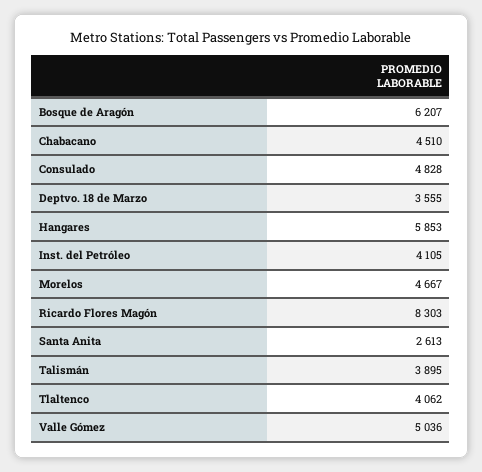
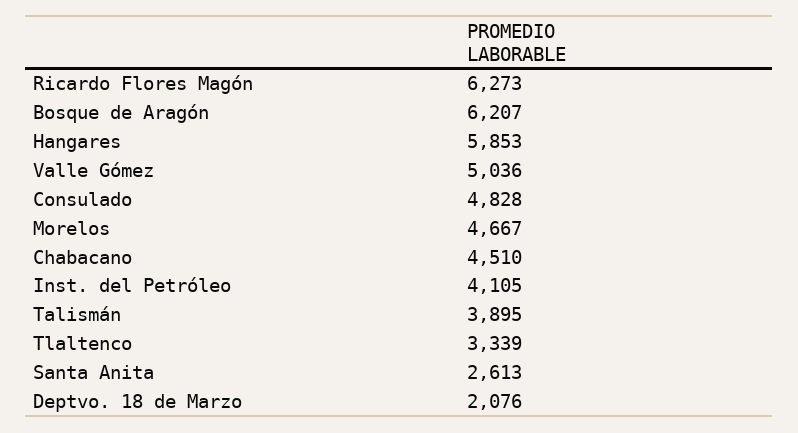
  {
    "Bosque de Aragón": 6207,
    "Chabacano": 4510,
    "Consulado": 4828,
-   "Deptvo. 18 de Marzo": 3555,
+   "Deptvo. 18 de Marzo": 2076,
    "Hangares": 5853,
    "Inst. del Petróleo": 4105,
    "Morelos": 4667,
-   "Ricardo Flores Magón": 8303,
+   "Ricardo Flores Magón": 6273,
    "Santa Anita": 2613,
    "Talismán": 3895,
-   "Tlaltenco": 4062,
+   "Tlaltenco": 3339,
    "Valle Gómez": 5036
  }

